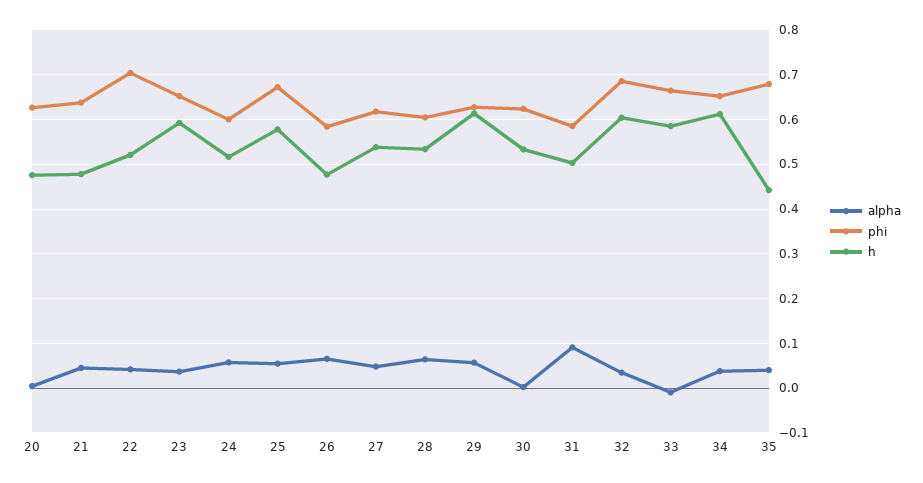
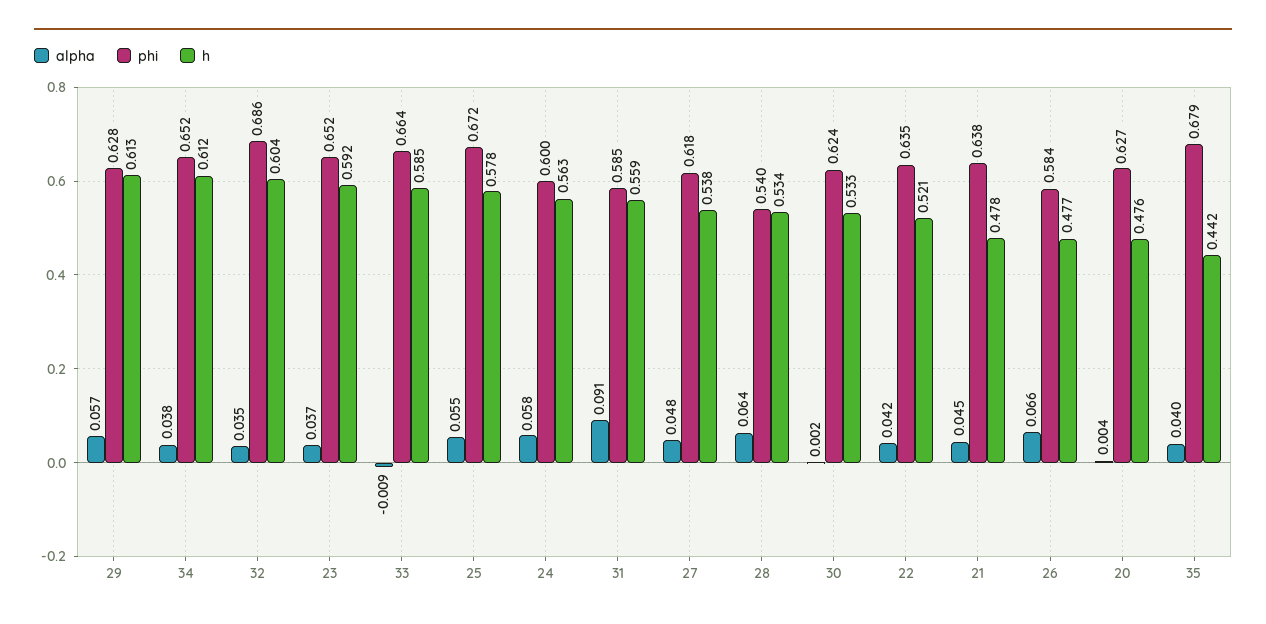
  {
    "alpha": {
      "20": 0.004,
      "21": 0.045,
      "22": 0.042,
      "23": 0.037,
      "24": 0.058,
      "25": 0.055,
      "26": 0.066,
      "27": 0.048,
      "28": 0.064,
      "29": 0.057,
      "30": 0.002,
      "31": 0.091,
      "32": 0.035,
      "33": -0.009,
      "34": 0.038,
      "35": 0.04
    },
    "phi": {
      "20": 0.627,
      "21": 0.638,
-     "22": 0.7,
+     "22": 0.635,
      "23": 0.652,
      "24": 0.6,
      "25": 0.672,
      "26": 0.584,
      "27": 0.618,
-     "28": 0.6,
+     "28": 0.54,
      "29": 0.628,
      "30": 0.624,
      "31": 0.585,
      "32": 0.686,
      "33": 0.664,
      "34": 0.652,
      "35": 0.679
    },
    "h": {
      "20": 0.476,
      "21": 0.478,
      "22": 0.521,
      "23": 0.592,
-     "24": 0.52,
+     "24": 0.563,
      "25": 0.578,
      "26": 0.477,
      "27": 0.538,
      "28": 0.534,
      "29": 0.613,
      "30": 0.533,
-     "31": 0.5,
+     "31": 0.559,
      "32": 0.604,
      "33": 0.585,
      "34": 0.612,
      "35": 0.442
    }
  }

